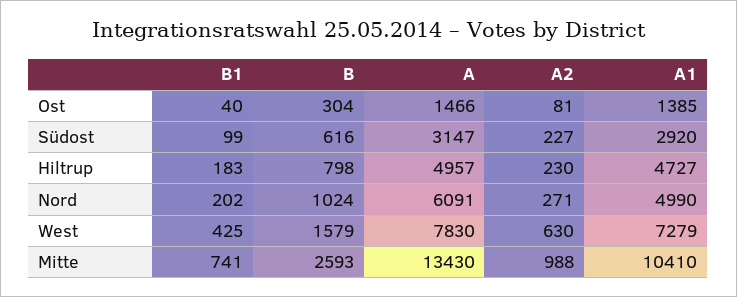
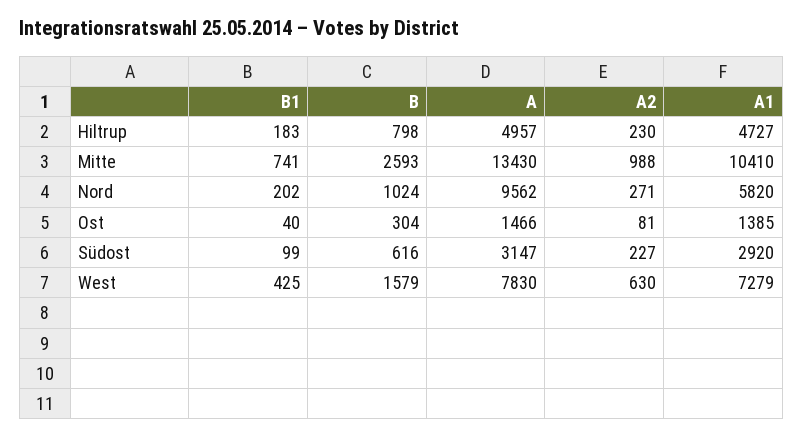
  {
    "B1": {
      "Ost": 40,
      "Südost": 99,
      "Hiltrup": 183,
      "Nord": 202,
      "West": 425,
      "Mitte": 741
    },
    "B": {
      "Ost": 304,
      "Südost": 616,
      "Hiltrup": 798,
      "Nord": 1024,
      "West": 1579,
      "Mitte": 2593
    },
    "A": {
      "Ost": 1466,
      "Südost": 3147,
      "Hiltrup": 4957,
-     "Nord": 6091,
+     "Nord": 9562,
      "West": 7830,
      "Mitte": 13430
    },
    "A2": {
      "Ost": 81,
      "Südost": 227,
      "Hiltrup": 230,
      "Nord": 271,
      "West": 630,
      "Mitte": 988
    },
    "A1": {
      "Ost": 1385,
      "Südost": 2920,
      "Hiltrup": 4727,
-     "Nord": 4990,
+     "Nord": 5820,
      "West": 7279,
      "Mitte": 10410
    }
  }

